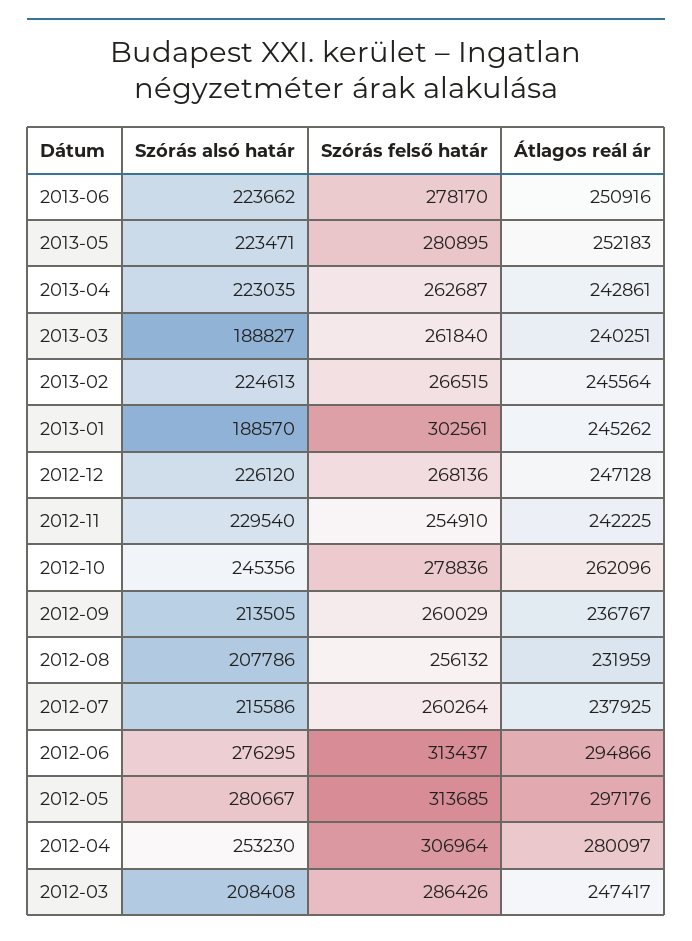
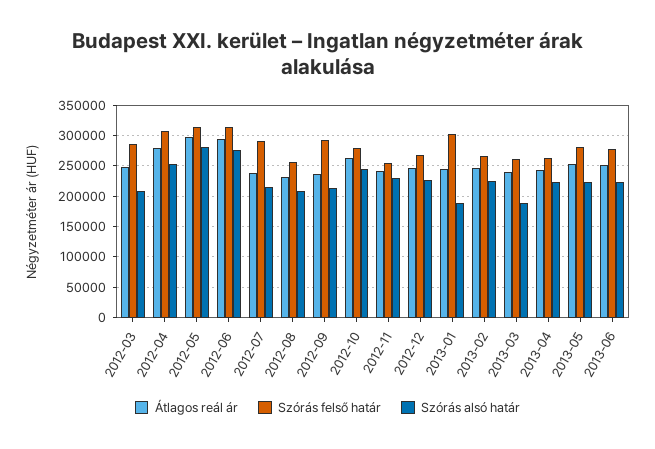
  {
    "Szórás alsó határ": {
      "2013-06": 223662,
      "2013-05": 223471,
      "2013-04": 223035,
      "2013-03": 188827,
      "2013-02": 224613,
      "2013-01": 188570,
      "2012-12": 226120,
      "2012-11": 229540,
      "2012-10": 245356,
      "2012-09": 213505,
      "2012-08": 207786,
      "2012-07": 215586,
      "2012-06": 276295,
      "2012-05": 280667,
      "2012-04": 253230,
      "2012-03": 208408
    },
    "Szórás felső határ": {
      "2013-06": 278170,
      "2013-05": 280895,
      "2013-04": 262687,
      "2013-03": 261840,
      "2013-02": 266515,
      "2013-01": 302561,
      "2012-12": 268136,
      "2012-11": 254910,
      "2012-10": 278836,
-     "2012-09": 260029,
+     "2012-09": 290000,
      "2012-08": 256132,
-     "2012-07": 260264,
+     "2012-07": 290000,
      "2012-06": 313437,
      "2012-05": 313685,
      "2012-04": 306964,
      "2012-03": 286426
    },
    "Átlagos reál ár": {
      "2013-06": 250916,
      "2013-05": 252183,
      "2013-04": 242861,
      "2013-03": 240251,
      "2013-02": 245564,
      "2013-01": 245262,
      "2012-12": 247128,
      "2012-11": 242225,
      "2012-10": 262096,
      "2012-09": 236767,
      "2012-08": 231959,
      "2012-07": 237925,
      "2012-06": 294866,
      "2012-05": 297176,
      "2012-04": 280097,
      "2012-03": 247417
    }
  }

